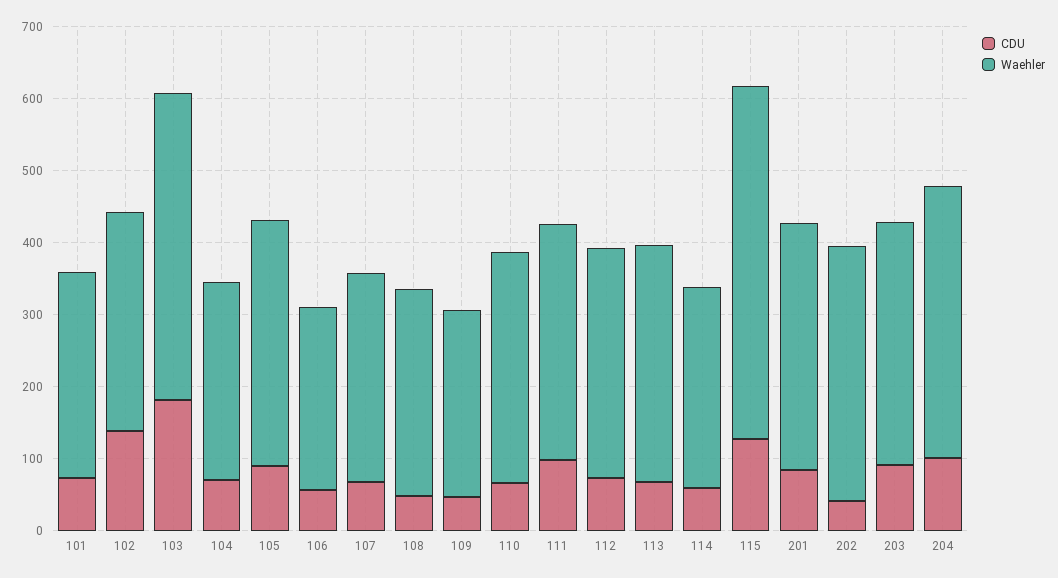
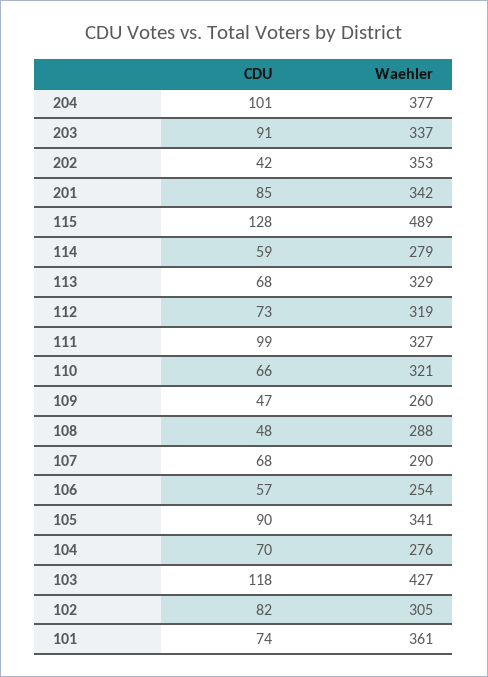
  {
    "CDU": {
      "101": 74,
-     "102": 140,
+     "102": 82,
-     "103": 180,
+     "103": 118,
      "104": 70,
      "105": 90,
      "106": 57,
      "107": 68,
      "108": 48,
      "109": 47,
      "110": 66,
      "111": 99,
      "112": 73,
      "113": 68,
      "114": 59,
      "115": 128,
      "201": 85,
      "202": 42,
      "203": 91,
      "204": 101
    },
    "Waehler": {
-     "101": 280,
+     "101": 361,
      "102": 305,
      "103": 427,
      "104": 276,
      "105": 341,
      "106": 254,
      "107": 290,
      "108": 288,
      "109": 260,
      "110": 321,
      "111": 327,
      "112": 319,
      "113": 329,
      "114": 279,
      "115": 489,
      "201": 342,
      "202": 353,
      "203": 337,
      "204": 377
    }
  }

